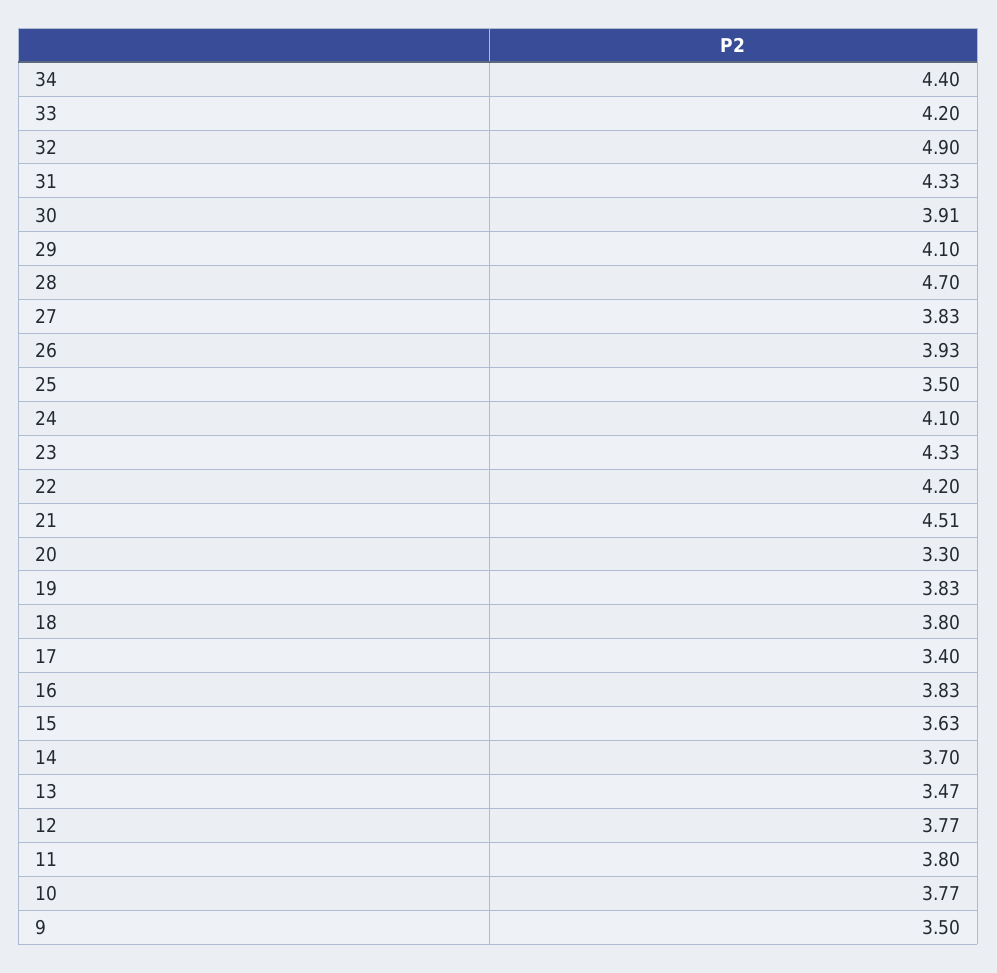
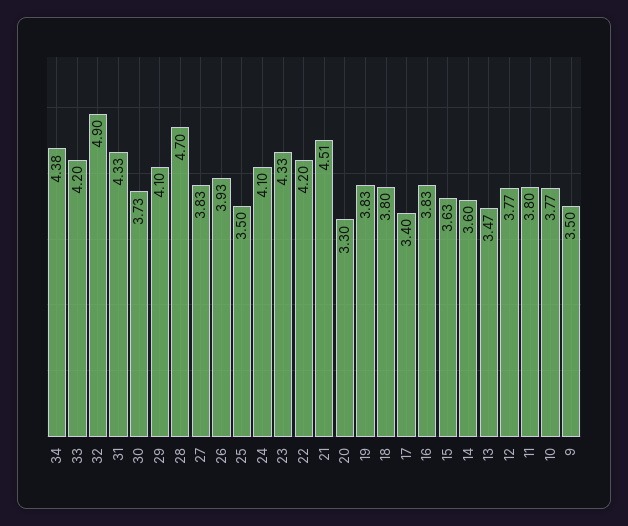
  {
-   "34": 4.4,
+   "34": 4.38,
    "33": 4.2,
    "32": 4.9,
    "31": 4.33,
-   "30": 3.91,
+   "30": 3.73,
    "29": 4.1,
    "28": 4.7,
    "27": 3.83,
    "26": 3.93,
    "25": 3.5,
    "24": 4.1,
    "23": 4.33,
    "22": 4.2,
    "21": 4.51,
    "20": 3.3,
    "19": 3.83,
    "18": 3.8,
    "17": 3.4,
    "16": 3.83,
    "15": 3.63,
-   "14": 3.7,
+   "14": 3.6,
    "13": 3.47,
    "12": 3.77,
    "11": 3.8,
    "10": 3.77,
    "9": 3.5
  }

